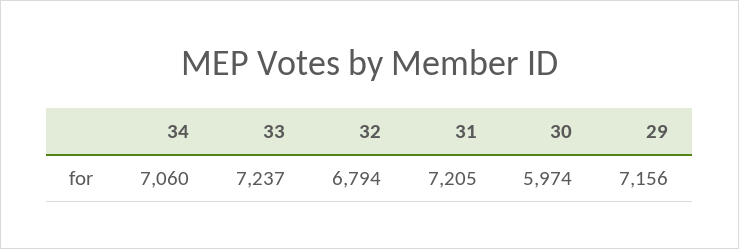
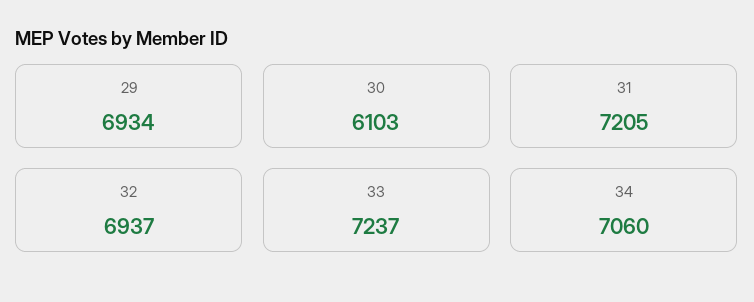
  {
    "34": 7060,
    "33": 7237,
-   "32": 6794,
+   "32": 6937,
    "31": 7205,
-   "30": 5974,
+   "30": 6103,
-   "29": 7156
+   "29": 6934
  }

